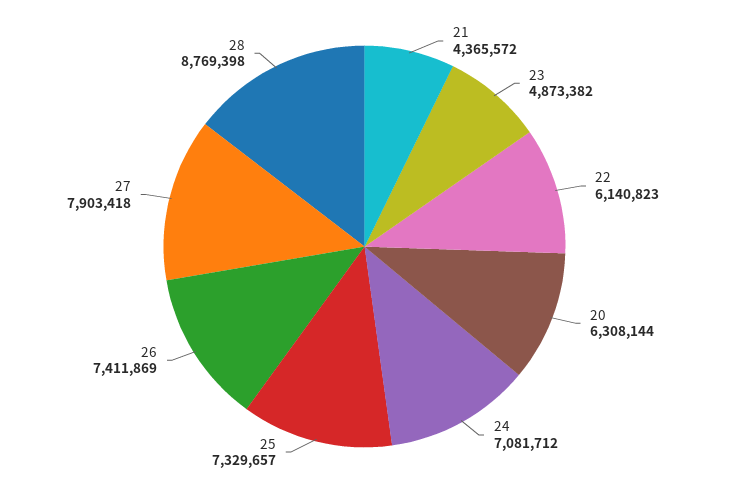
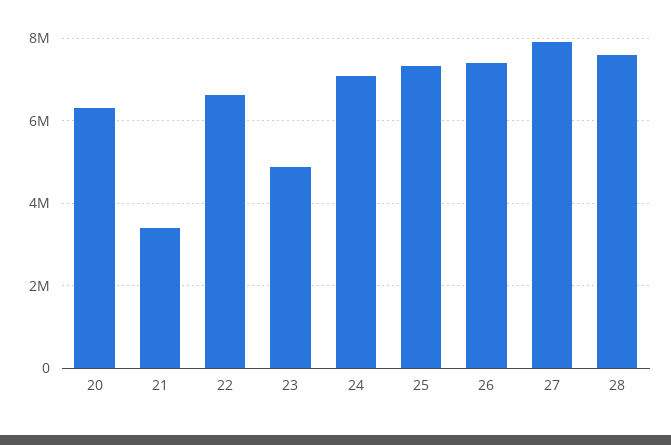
  {
-   "21": 4365572,
+   "21": 3400000,
    "23": 4873382,
-   "22": 6140823,
+   "22": 6600000,
    "20": 6308144,
    "24": 7081712,
    "25": 7329657,
    "26": 7411869,
    "27": 7903418,
-   "28": 8769398
+   "28": 7600000
  }

